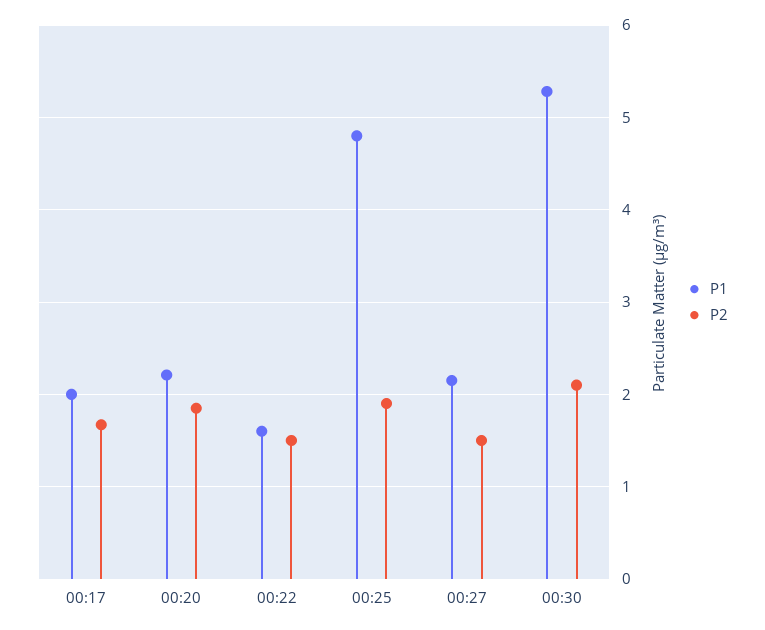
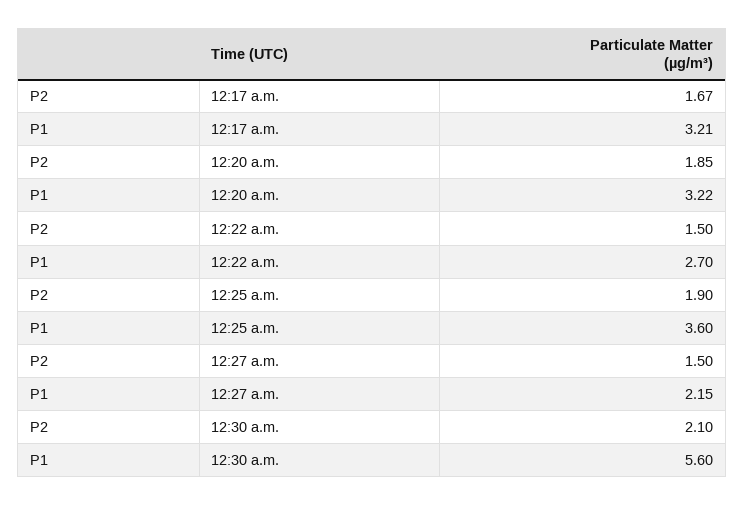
  {
    "P1": {
-     "00:17": 2,
+     "00:17": 3.21,
-     "00:20": 2.2,
+     "00:20": 3.22,
-     "00:22": 1.6,
+     "00:22": 2.7,
-     "00:25": 4.8,
+     "00:25": 3.6,
      "00:27": 2.15,
-     "00:30": 5.3
+     "00:30": 5.6
    },
    "P2": {
      "00:17": 1.67,
      "00:20": 1.85,
      "00:22": 1.5,
      "00:25": 1.9,
      "00:27": 1.5,
      "00:30": 2.1
    }
  }

